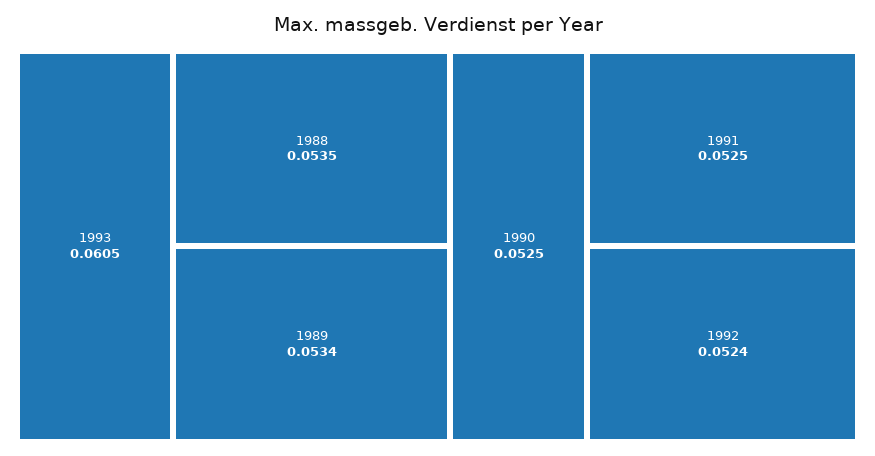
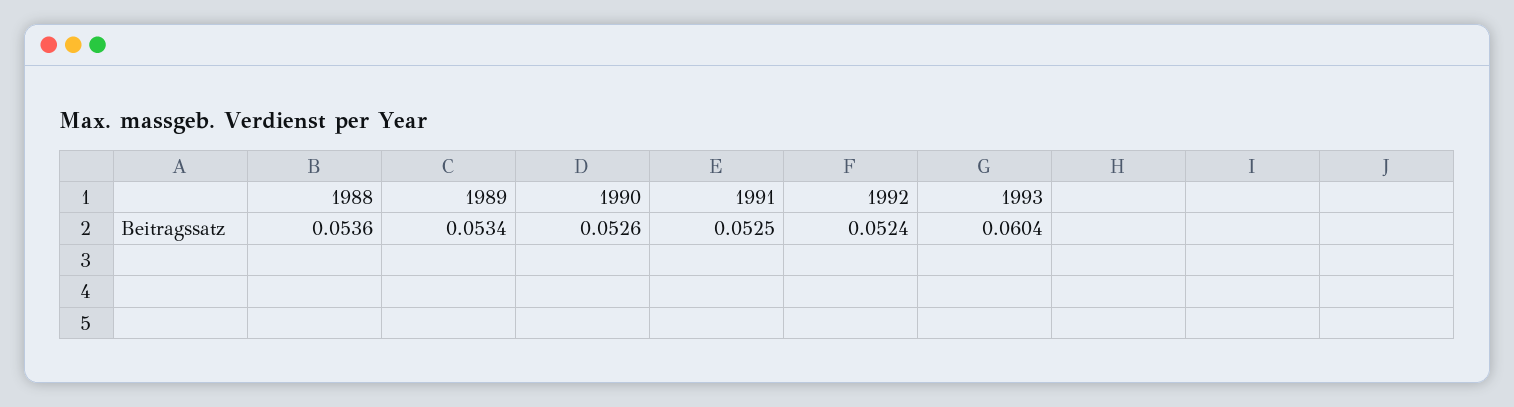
  {
-   "1993": 0.0605,
+   "1993": 0.0604,
-   "1988": 0.0535,
+   "1988": 0.0536,
    "1989": 0.0534,
-   "1990": 0.0525,
+   "1990": 0.0526,
    "1991": 0.0525,
    "1992": 0.0524
  }

